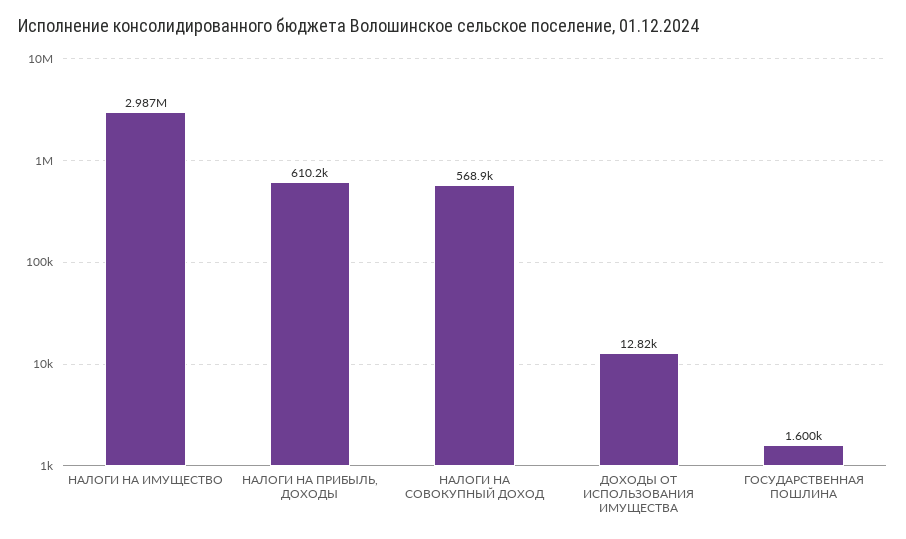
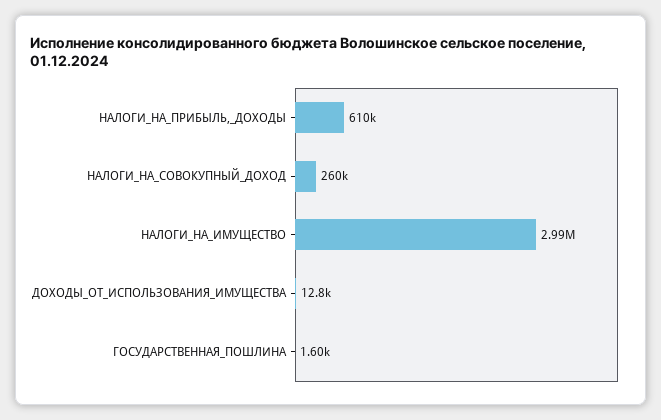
  {
    "НАЛОГИ НА ИМУЩЕСТВО": 2987000,
    "НАЛОГИ НА ПРИБЫЛЬ, ДОХОДЫ": 610200,
-   "НАЛОГИ НА СОВОКУПНЫЙ ДОХОД": 568900,
+   "НАЛОГИ НА СОВОКУПНЫЙ ДОХОД": 260000,
    "ДОХОДЫ ОТ ИСПОЛЬЗОВАНИЯ ИМУЩЕСТВА": 12820,
    "ГОСУДАРСТВЕННАЯ ПОШЛИНА": 1600
  }

